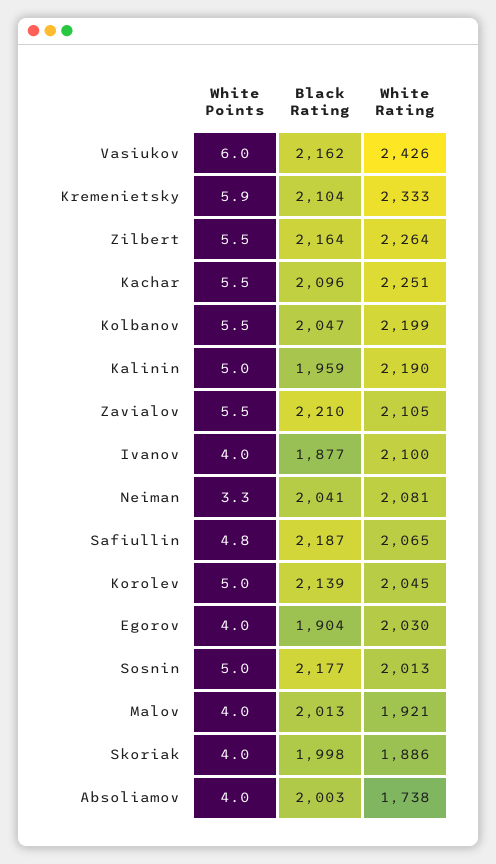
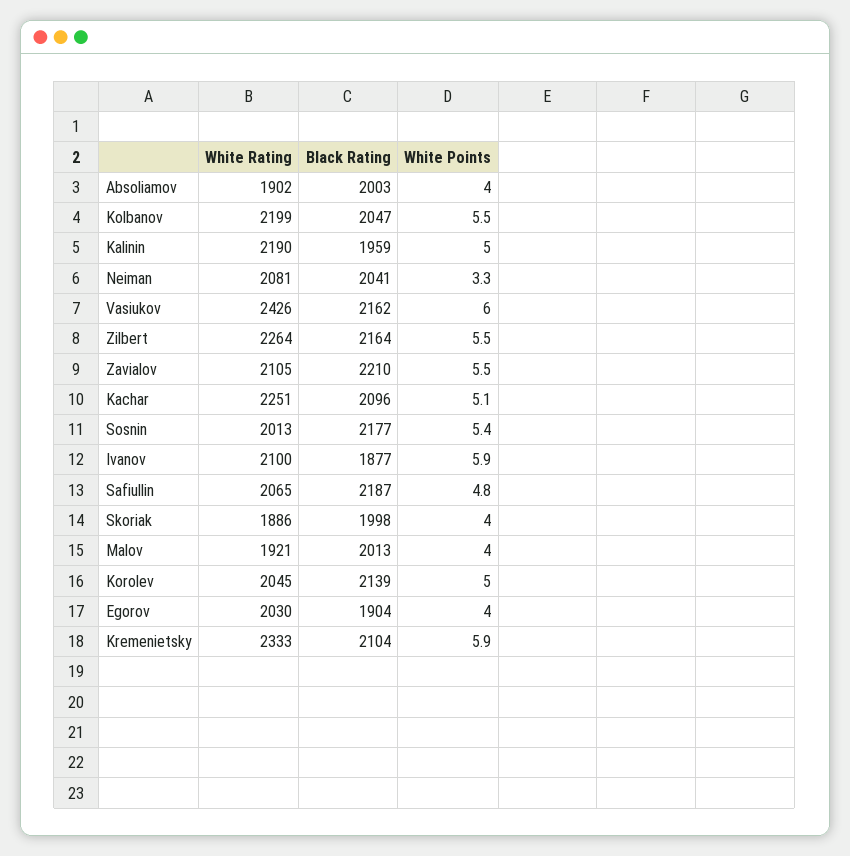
  {
    "White Points": {
      "Vasiukov": 6,
      "Kremenietsky": 5.9,
      "Zilbert": 5.5,
-     "Kachar": 5.5,
+     "Kachar": 5.1,
      "Kolbanov": 5.5,
      "Kalinin": 5,
      "Zavialov": 5.5,
-     "Ivanov": 4,
+     "Ivanov": 5.9,
      "Neiman": 3.3,
      "Safiullin": 4.8,
      "Korolev": 5,
      "Egorov": 4,
-     "Sosnin": 5,
+     "Sosnin": 5.4,
      "Malov": 4,
      "Skoriak": 4,
      "Absoliamov": 4
    },
    "Black Rating": {
      "Vasiukov": 2162,
      "Kremenietsky": 2104,
      "Zilbert": 2164,
      "Kachar": 2096,
      "Kolbanov": 2047,
      "Kalinin": 1959,
      "Zavialov": 2210,
      "Ivanov": 1877,
      "Neiman": 2041,
      "Safiullin": 2187,
      "Korolev": 2139,
      "Egorov": 1904,
      "Sosnin": 2177,
      "Malov": 2013,
      "Skoriak": 1998,
      "Absoliamov": 2003
    },
    "White Rating": {
      "Vasiukov": 2426,
      "Kremenietsky": 2333,
      "Zilbert": 2264,
      "Kachar": 2251,
      "Kolbanov": 2199,
      "Kalinin": 2190,
      "Zavialov": 2105,
      "Ivanov": 2100,
      "Neiman": 2081,
      "Safiullin": 2065,
      "Korolev": 2045,
      "Egorov": 2030,
      "Sosnin": 2013,
      "Malov": 1921,
      "Skoriak": 1886,
-     "Absoliamov": 1738
+     "Absoliamov": 1902
    }
  }

